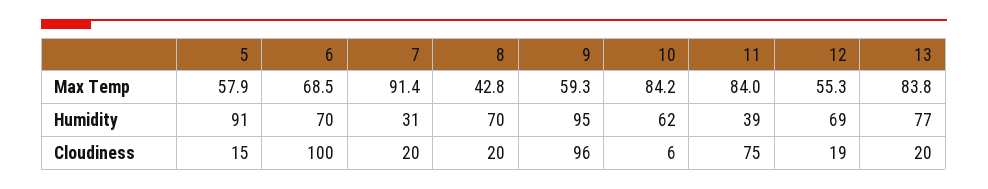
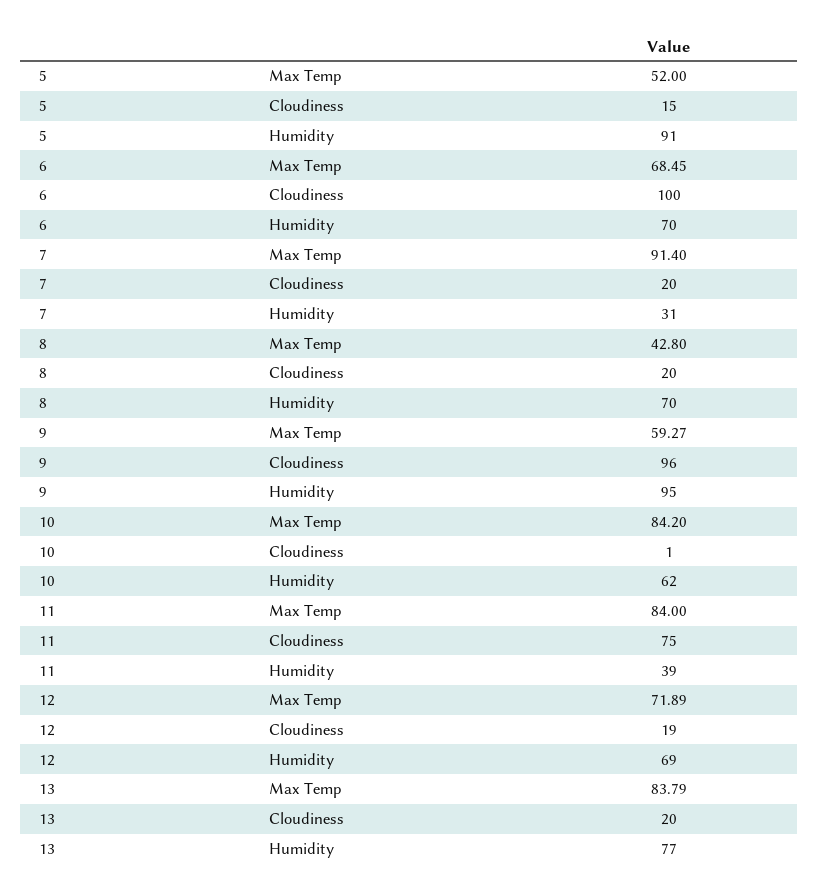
  {
    "5": {
-     "Max Temp": 57.9,
+     "Max Temp": 52,
      "Humidity": 91,
      "Cloudiness": 15
    },
    "6": {
      "Max Temp": 68.45,
      "Humidity": 70,
      "Cloudiness": 100
    },
    "7": {
      "Max Temp": 91.4,
      "Humidity": 31,
      "Cloudiness": 20
    },
    "8": {
      "Max Temp": 42.8,
      "Humidity": 70,
      "Cloudiness": 20
    },
    "9": {
      "Max Temp": 59.27,
      "Humidity": 95,
      "Cloudiness": 96
    },
    "10": {
      "Max Temp": 84.2,
      "Humidity": 62,
-     "Cloudiness": 6
+     "Cloudiness": 1
    },
    "11": {
      "Max Temp": 84,
      "Humidity": 39,
      "Cloudiness": 75
    },
    "12": {
-     "Max Temp": 55.3,
+     "Max Temp": 71.89,
      "Humidity": 69,
      "Cloudiness": 19
    },
    "13": {
      "Max Temp": 83.79,
      "Humidity": 77,
      "Cloudiness": 20
    }
  }

